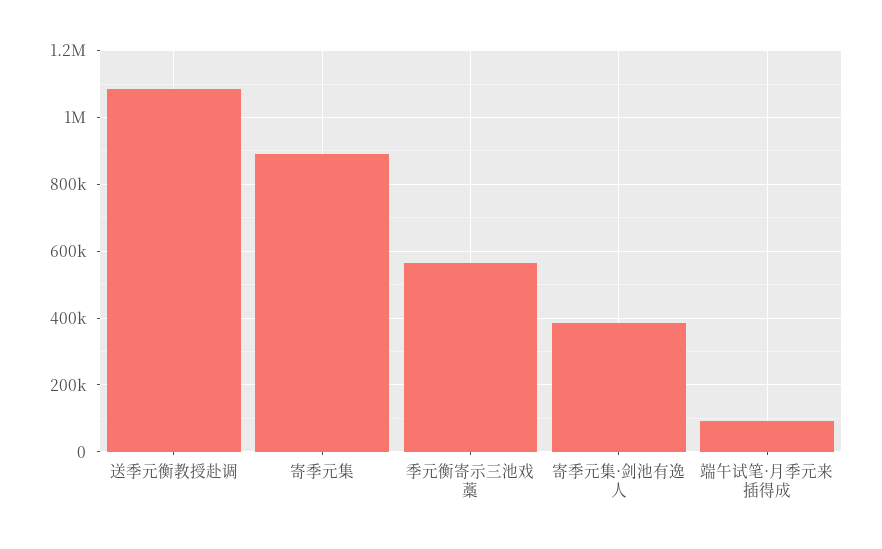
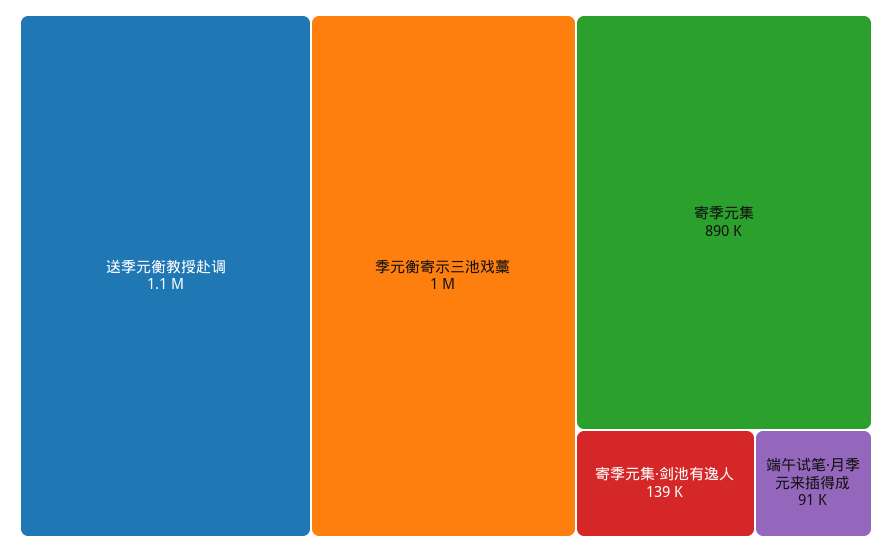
  {
    "送季元衡教授赴调": 1100000,
    "寄季元集": 890000,
-   "季元衡寄示三池戏藁": 560000,
+   "季元衡寄示三池戏藁": 1000000,
-   "寄季元集·剑池有逸人": 380000,
+   "寄季元集·剑池有逸人": 139000,
    "端午试笔·月季元来插得成": 91000
  }

